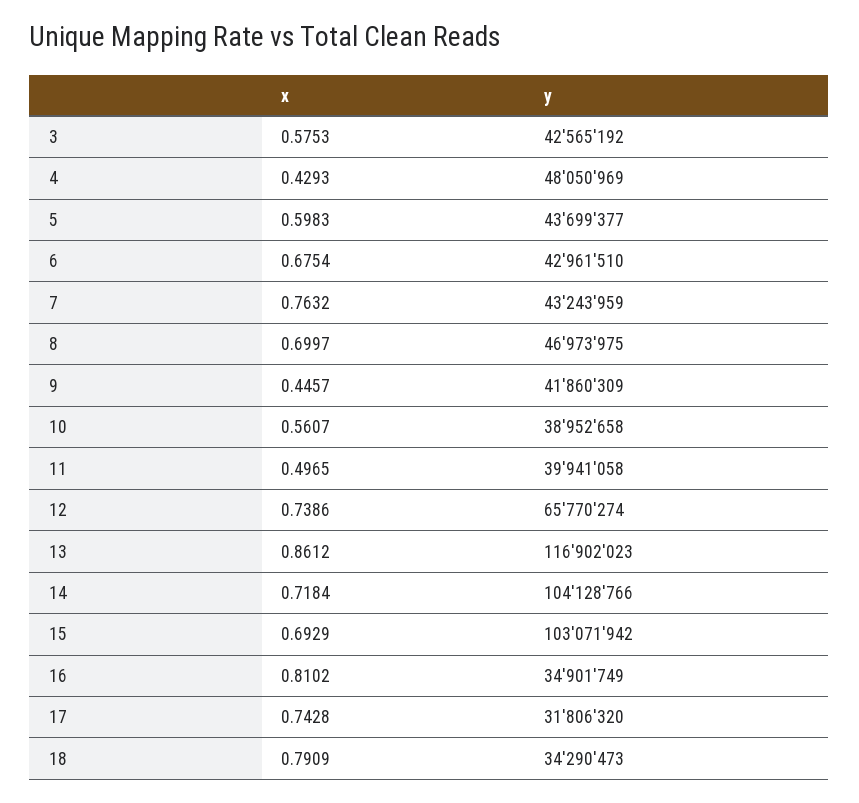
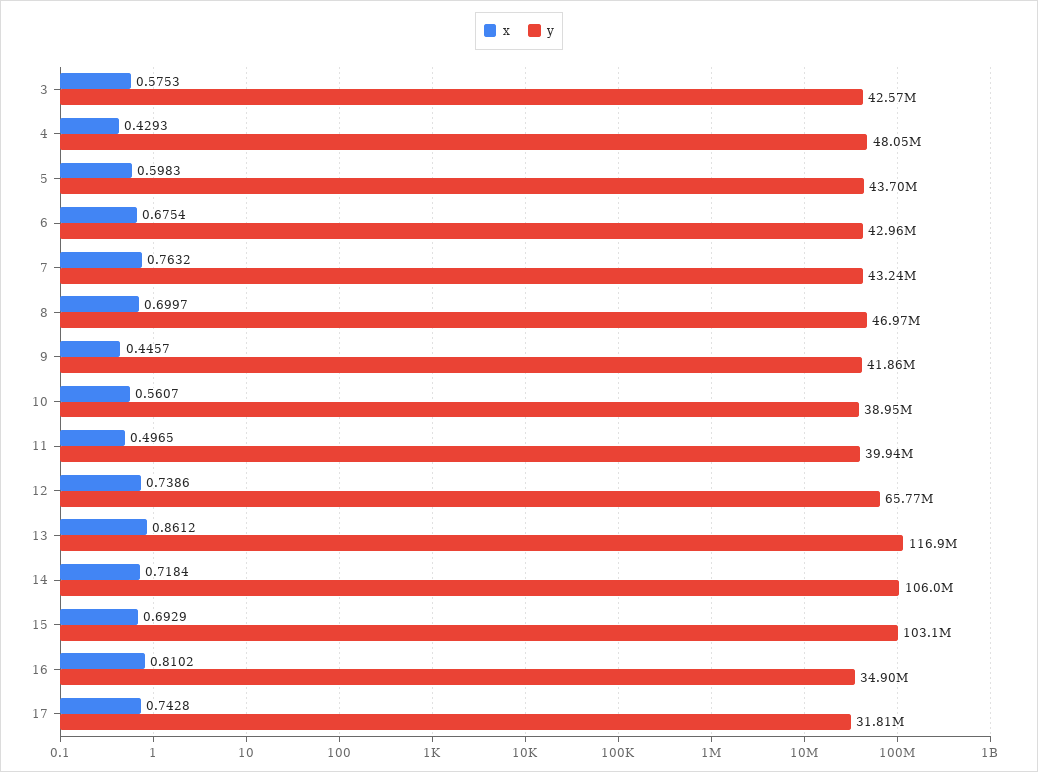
  {
    "x": {
      "3": 0.5753,
      "4": 0.4293,
      "5": 0.5983,
      "6": 0.6754,
      "7": 0.7632,
      "8": 0.6997,
      "9": 0.4457,
      "10": 0.5607,
      "11": 0.4965,
      "12": 0.7386,
      "13": 0.8612,
      "14": 0.7184,
      "15": 0.6929,
      "16": 0.8102,
-     "17": 0.7428,
+     "17": 0.7428
-     "18": 0.7909
    },
    "y": {
      "3": 42565192,
      "4": 48050969,
      "5": 43699377,
      "6": 42961510,
      "7": 43243959,
      "8": 46973975,
      "9": 41860309,
      "10": 38952658,
      "11": 39941058,
      "12": 65770274,
      "13": 116902023,
-     "14": 104128766,
+     "14": 106000000,
      "15": 103071942,
      "16": 34901749,
-     "17": 31806320,
+     "17": 31806320
-     "18": 34290473
    }
  }

